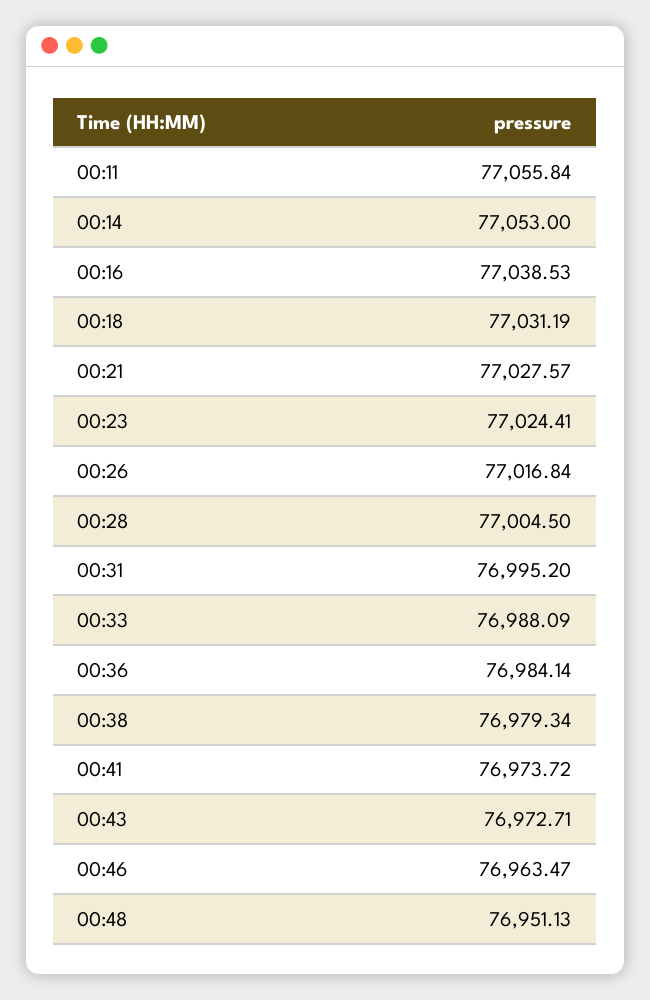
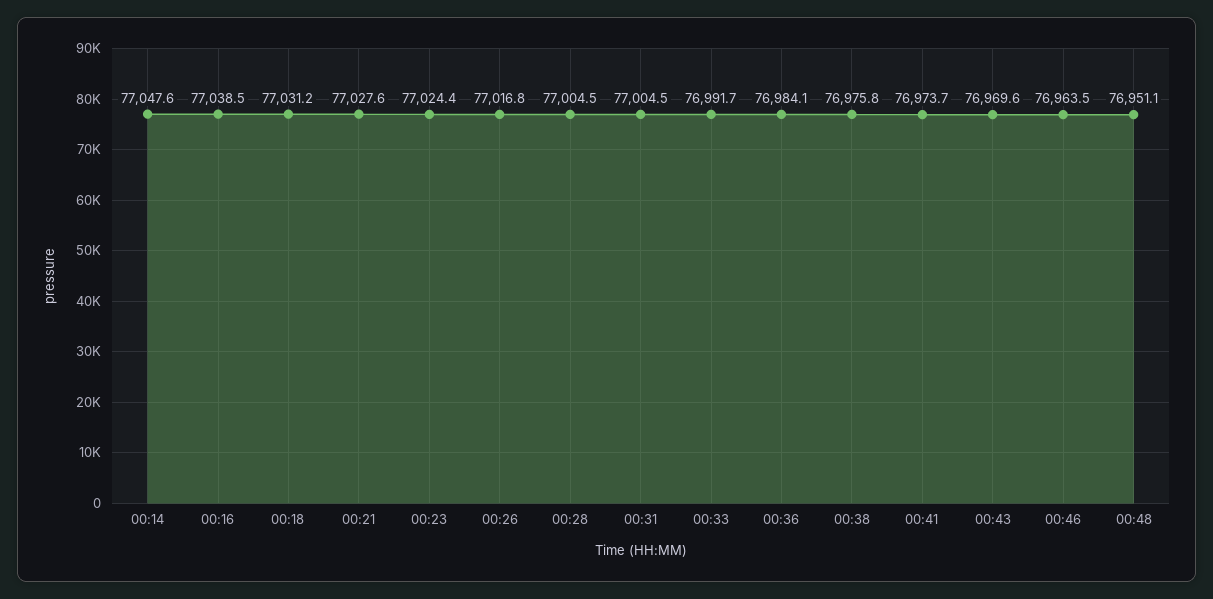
  {
-   "00:11": 77055.84,
-   "00:14": 77053,
+   "00:14": 77047.6,
    "00:16": 77038.53,
    "00:18": 77031.19,
    "00:21": 77027.57,
    "00:23": 77024.41,
    "00:26": 77016.84,
    "00:28": 77004.5,
-   "00:31": 76995.2,
+   "00:31": 77004.5,
-   "00:33": 76988.09,
+   "00:33": 76991.7,
    "00:36": 76984.14,
-   "00:38": 76979.34,
+   "00:38": 76975.8,
    "00:41": 76973.72,
-   "00:43": 76972.71,
+   "00:43": 76969.6,
    "00:46": 76963.47,
    "00:48": 76951.13
  }

